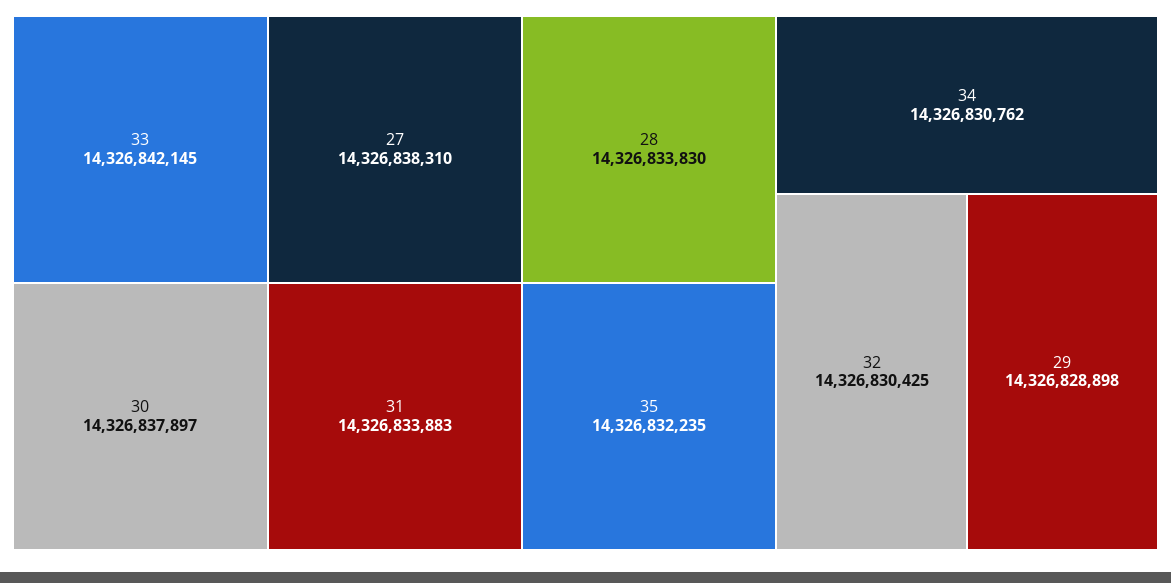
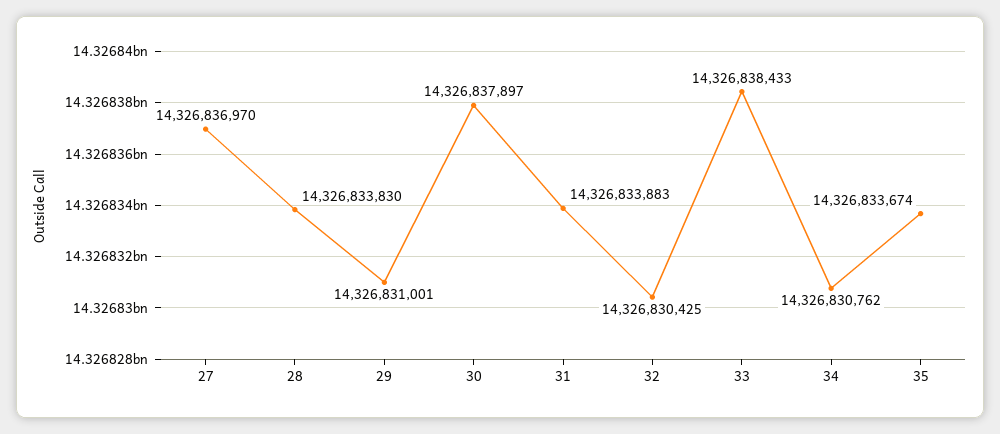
  {
-   "33": 14326842145,
+   "33": 14326838433,
-   "27": 14326838310,
+   "27": 14326836970,
    "30": 14326837897,
    "31": 14326833883,
    "28": 14326833830,
-   "35": 14326832235,
+   "35": 14326833674,
    "34": 14326830762,
    "32": 14326830425,
-   "29": 14326828898
+   "29": 14326831001
  }

